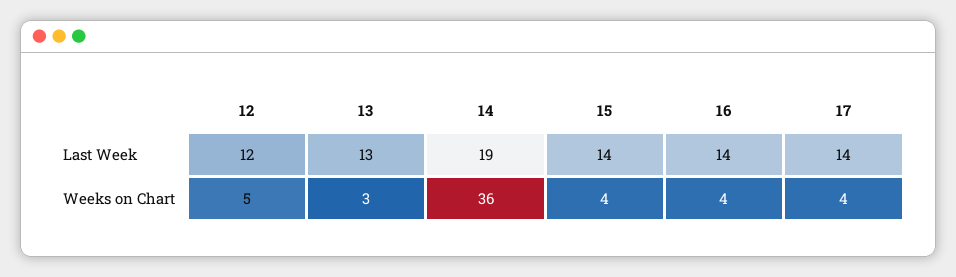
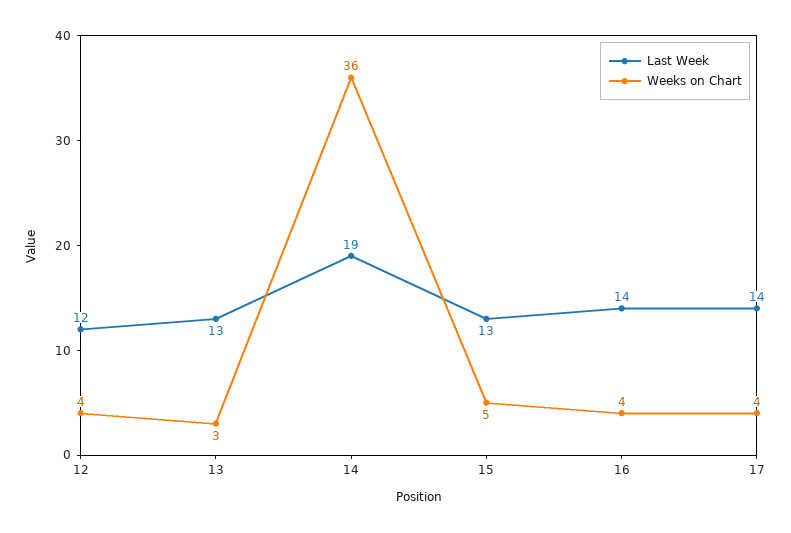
  {
    "Last Week": {
      "12": 12,
      "13": 13,
      "14": 19,
-     "15": 14,
+     "15": 13,
      "16": 14,
      "17": 14
    },
    "Weeks on Chart": {
-     "12": 5,
+     "12": 4,
      "13": 3,
      "14": 36,
-     "15": 4,
+     "15": 5,
      "16": 4,
      "17": 4
    }
  }

